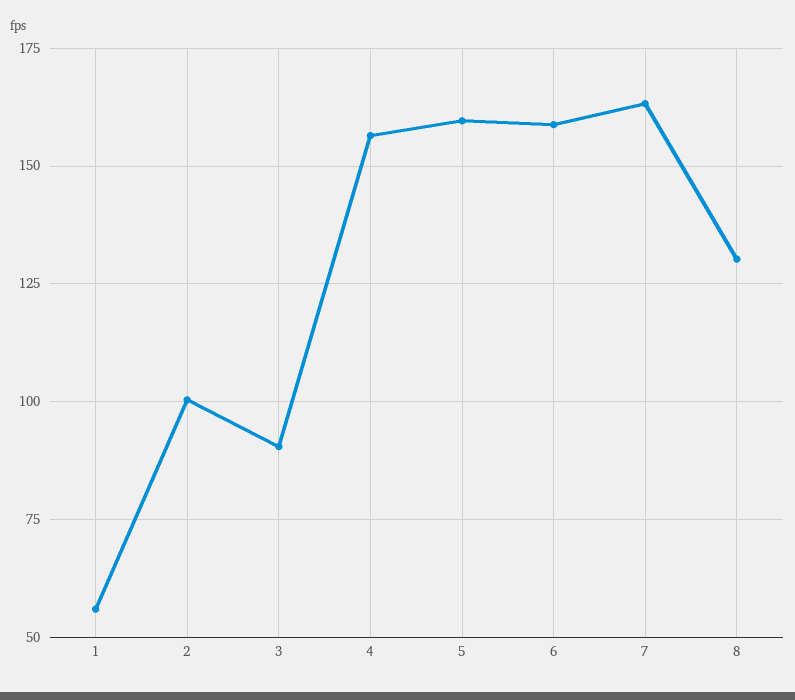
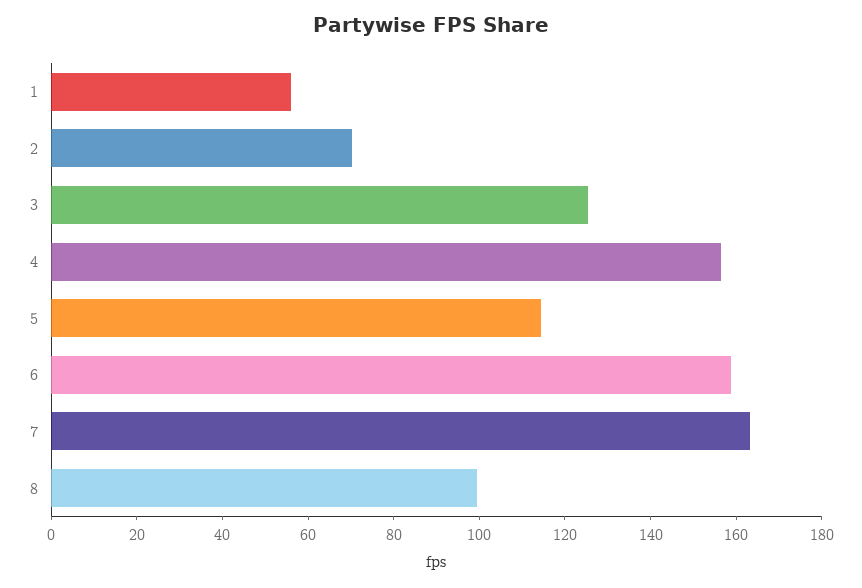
  {
    "1": 55,
-   "2": 100,
+   "2": 70,
-   "3": 90,
+   "3": 125,
    "4": 157.5,
-   "5": 160,
+   "5": 115,
    "6": 160,
    "7": 162.5,
-   "8": 130
+   "8": 100
  }

